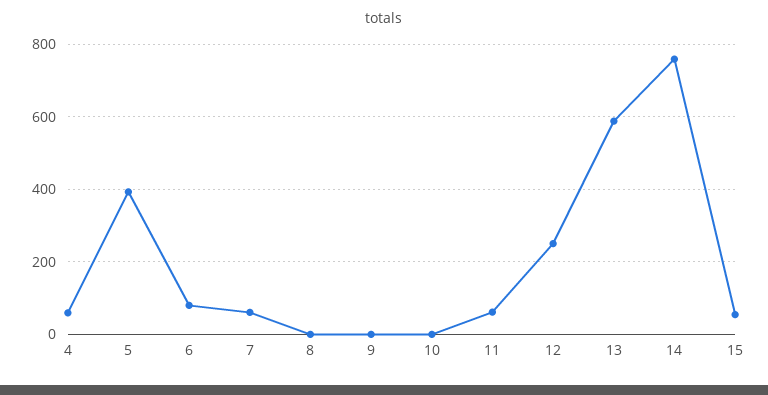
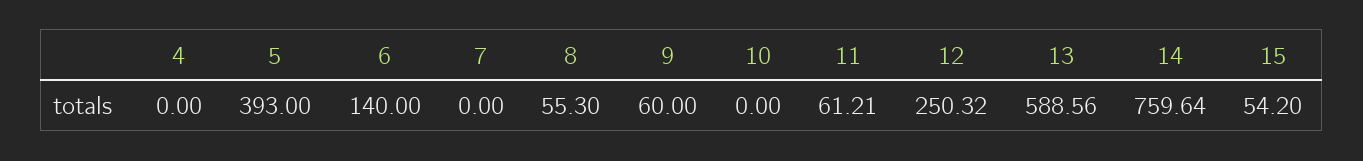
  {
-   "4": 60,
+   "4": 0,
    "5": 393,
-   "6": 80,
+   "6": 140,
-   "7": 60,
+   "7": 0,
-   "8": 0,
+   "8": 55.3,
-   "9": 0,
+   "9": 60,
    "10": 0,
    "11": 61.21,
    "12": 250.32,
    "13": 588.56,
    "14": 759.64,
    "15": 54.2
  }

